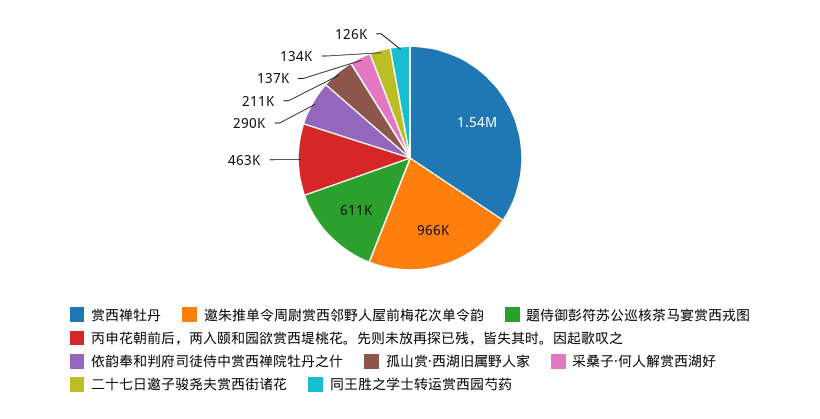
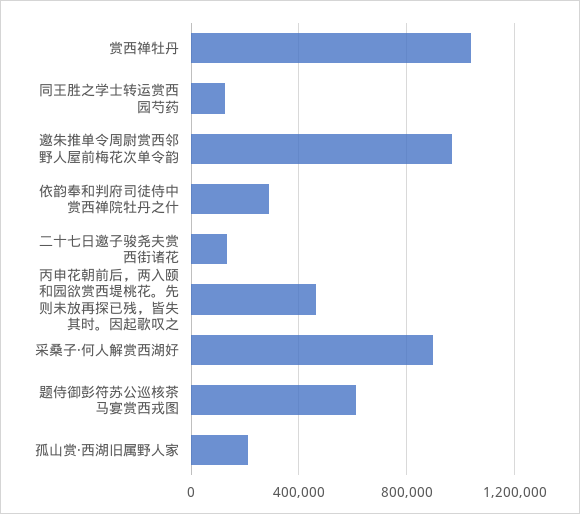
  {
-   "赏西禅牡丹": 1540000,
+   "赏西禅牡丹": 1050000,
    "邀朱推单令周尉赏西邻野人屋前梅花次单令韵": 966000,
    "题侍御彭符苏公巡核茶马宴赏西戎图": 611000,
    "丙申花朝前后，两入颐和园欲赏西堤桃花。先则未放再探已残，皆失其时。因起歌叹之": 463000,
    "依韵奉和判府司徒侍中赏西禅院牡丹之什": 290000,
    "孤山赏·西湖旧属野人家": 211000,
-   "采桑子·何人解赏西湖好": 137000,
+   "采桑子·何人解赏西湖好": 900000,
    "二十七日邀子骏尧夫赏西街诸花": 134000,
    "同王胜之学士转运赏西园芍药": 126000
  }

